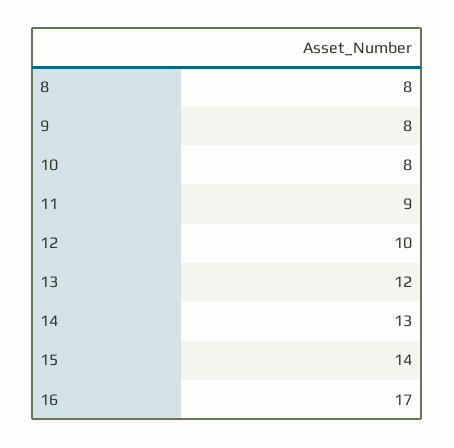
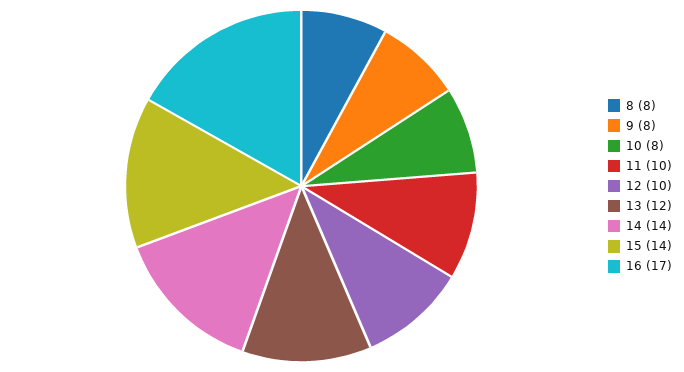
  {
    "8": 8,
    "9": 8,
    "10": 8,
-   "11": 9,
+   "11": 10,
    "12": 10,
    "13": 12,
-   "14": 13,
+   "14": 14,
    "15": 14,
    "16": 17
  }

